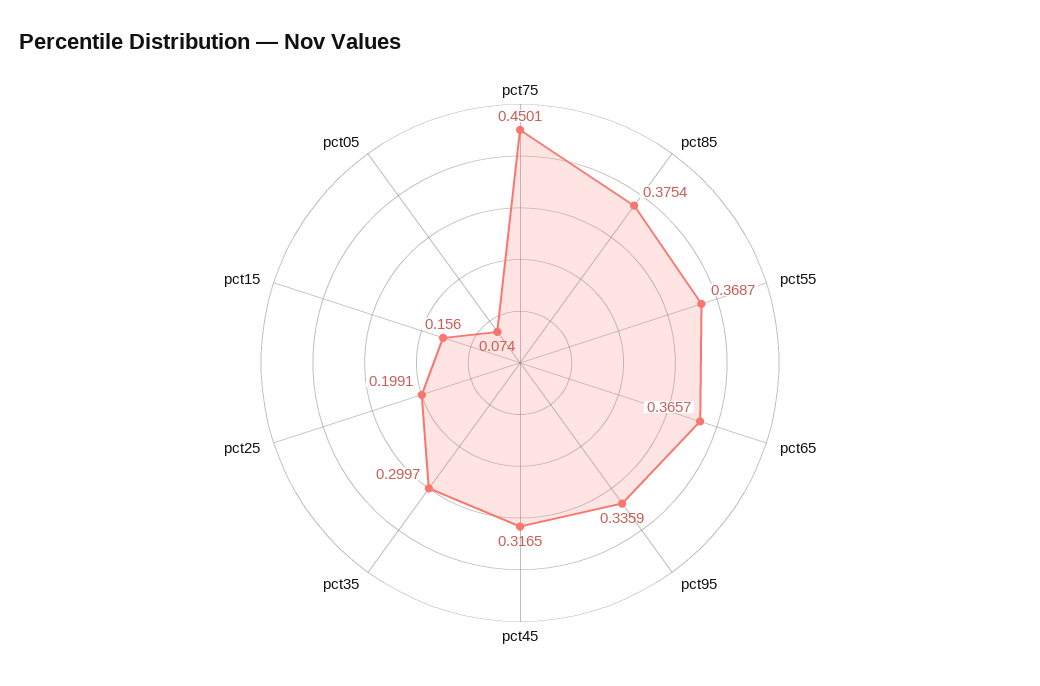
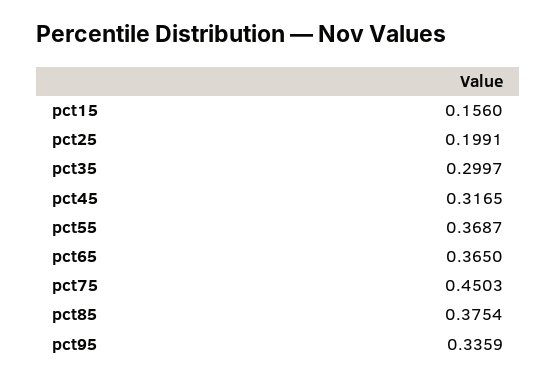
  {
-   "pct75": 0.4501,
+   "pct75": 0.4503,
    "pct85": 0.3754,
    "pct55": 0.3687,
-   "pct65": 0.3657,
+   "pct65": 0.365,
    "pct95": 0.3359,
    "pct45": 0.3165,
    "pct35": 0.2997,
    "pct25": 0.1991,
-   "pct15": 0.156,
+   "pct15": 0.156
-   "pct05": 0.074
  }

